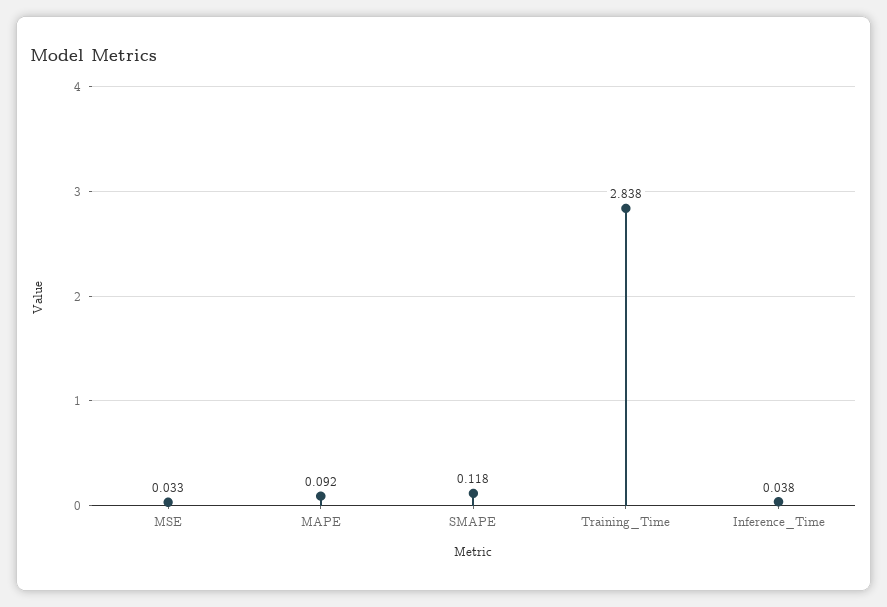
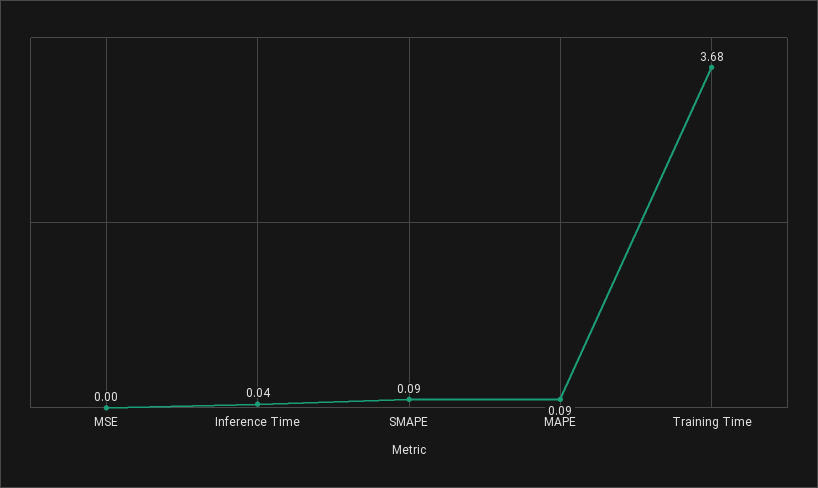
  {
-   "MSE": 0.033,
+   "MSE": 0,
    "MAPE": 0.092,
-   "SMAPE": 0.118,
+   "SMAPE": 0.09,
-   "Training_Time": 2.838,
+   "Training_Time": 3.68,
    "Inference_Time": 0.038
  }

